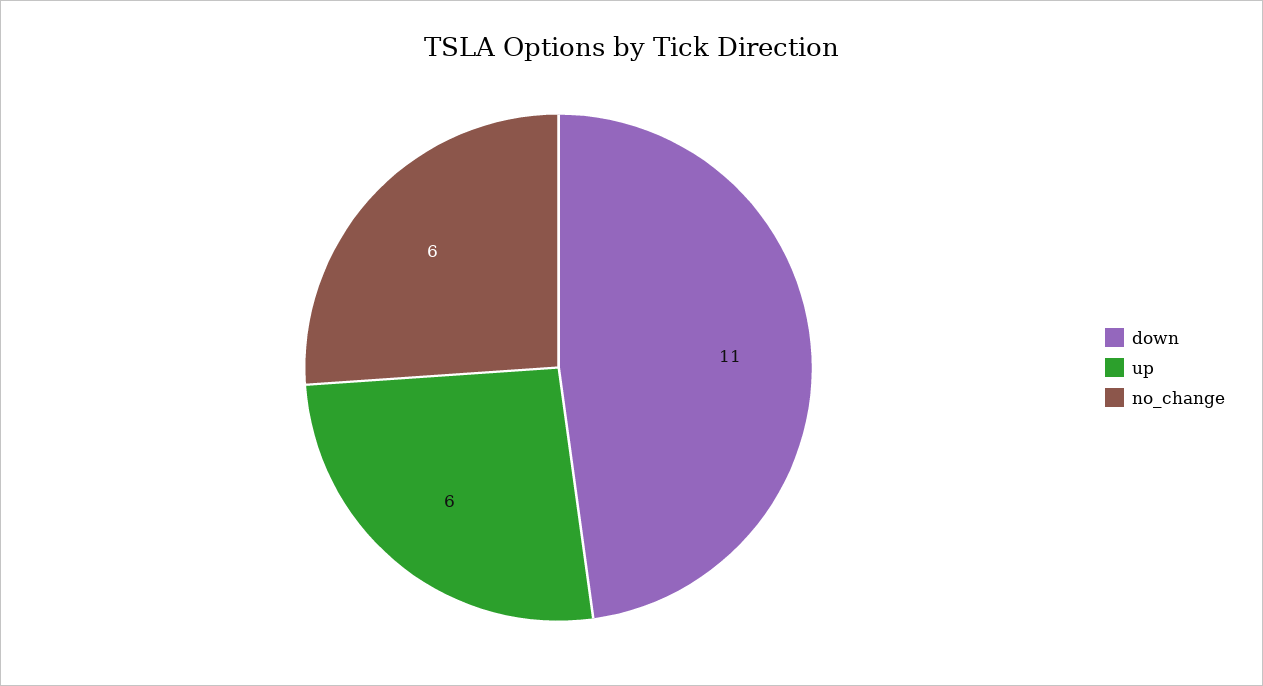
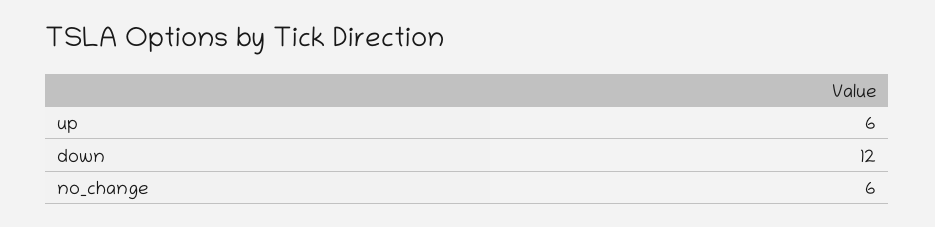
  {
-   "down": 11,
+   "down": 12,
    "up": 6,
    "no_change": 6
  }

